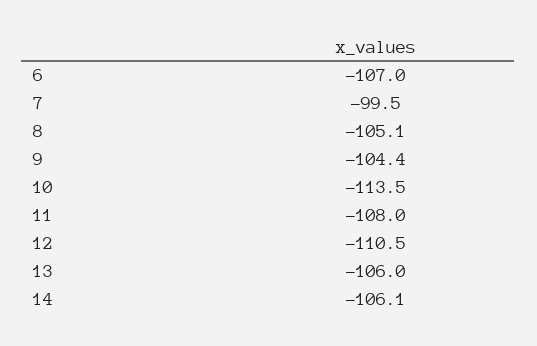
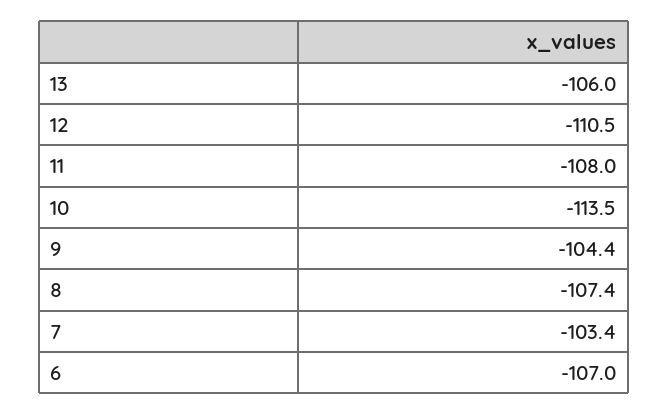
  {
    "6": -107,
-   "7": -99.5,
+   "7": -103.4,
-   "8": -105.1,
+   "8": -107.4,
    "9": -104.4,
    "10": -113.5,
    "11": -108,
    "12": -110.5,
-   "13": -106,
+   "13": -106
-   "14": -106.1
  }

